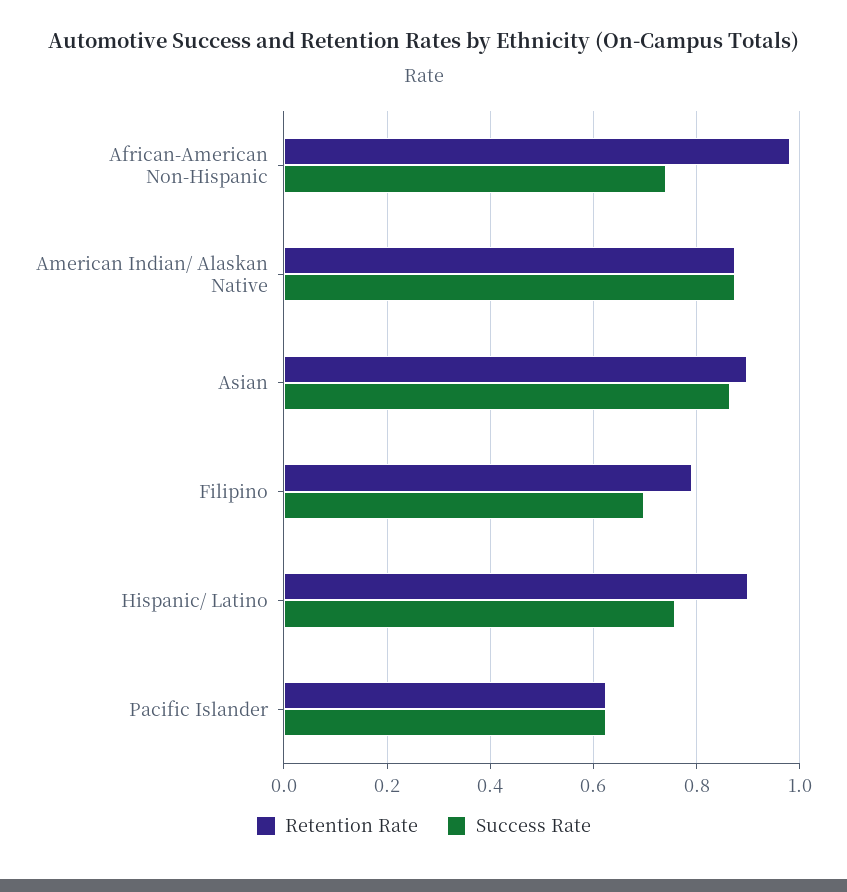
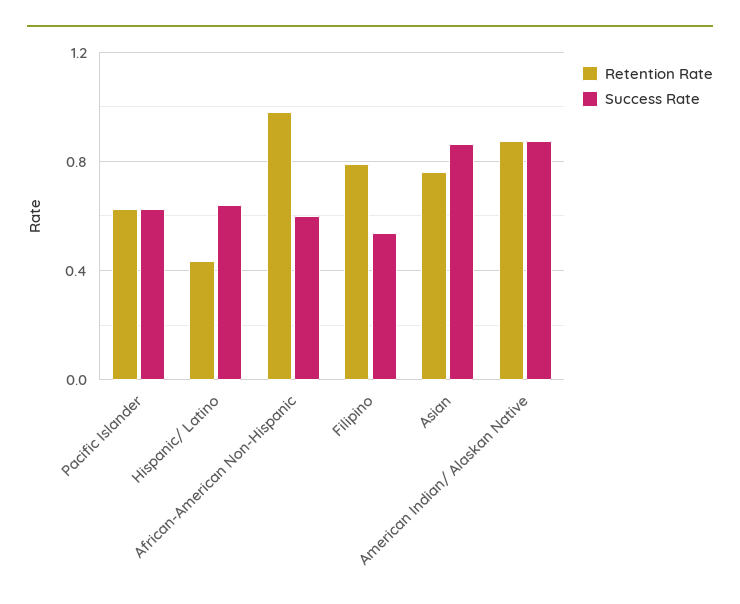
  {
    "Retention Rate": {
      "African-American Non-Hispanic": 0.98,
      "American Indian/ Alaskan Native": 0.88,
-     "Asian": 0.9,
+     "Asian": 0.75,
      "Filipino": 0.8,
-     "Hispanic/ Latino": 0.9,
+     "Hispanic/ Latino": 0.45,
      "Pacific Islander": 0.62
    },
    "Success Rate": {
-     "African-American Non-Hispanic": 0.74,
+     "African-American Non-Hispanic": 0.6,
      "American Indian/ Alaskan Native": 0.88,
      "Asian": 0.86,
-     "Filipino": 0.7,
+     "Filipino": 0.55,
-     "Hispanic/ Latino": 0.76,
+     "Hispanic/ Latino": 0.65,
      "Pacific Islander": 0.62
    }
  }

